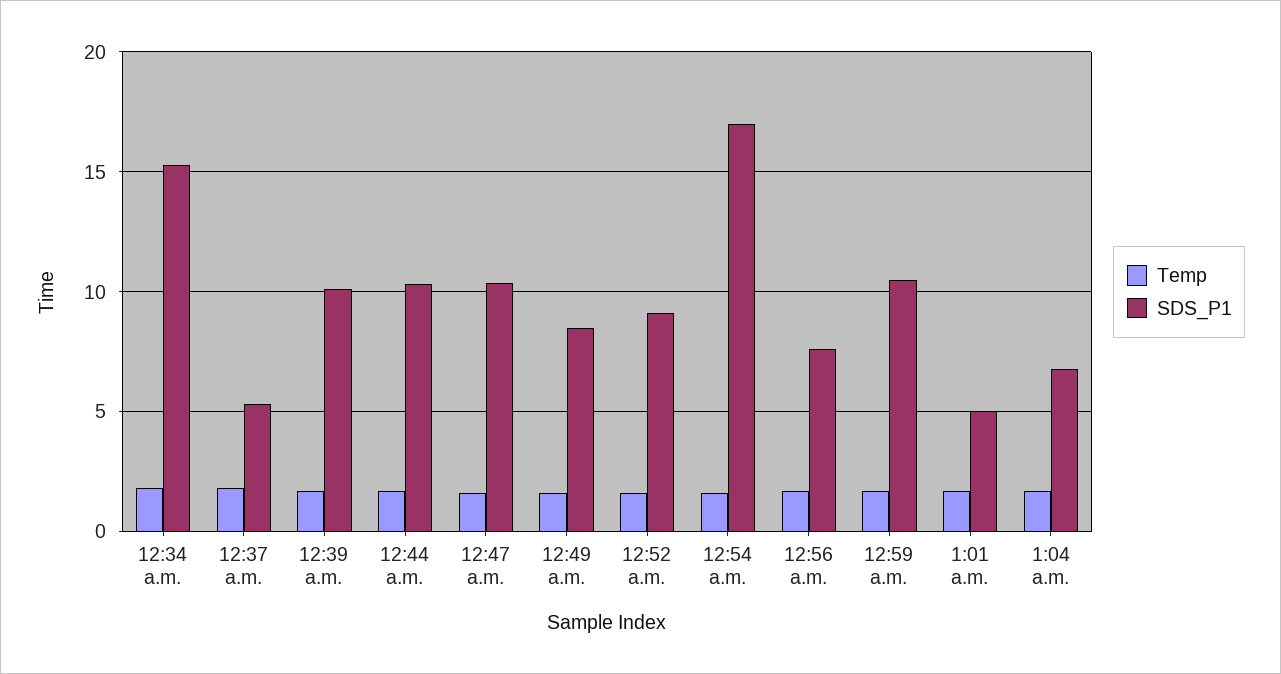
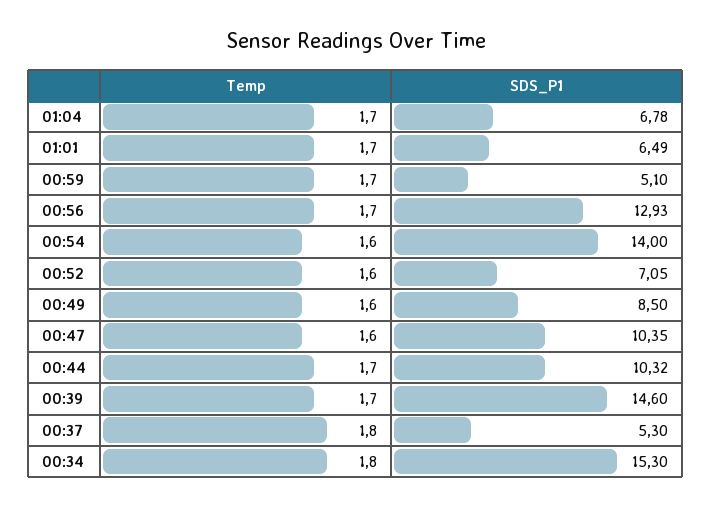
  {
    "Temp": {
      "12:34 a.m.": 1.8,
      "12:37 a.m.": 1.8,
      "12:39 a.m.": 1.7,
      "12:44 a.m.": 1.7,
      "12:47 a.m.": 1.6,
      "12:49 a.m.": 1.6,
      "12:52 a.m.": 1.6,
      "12:54 a.m.": 1.6,
      "12:56 a.m.": 1.7,
      "12:59 a.m.": 1.7,
      "1:01 a.m.": 1.7,
      "1:04 a.m.": 1.7
    },
    "SDS_P1": {
      "12:34 a.m.": 15.3,
      "12:37 a.m.": 5.3,
-     "12:39 a.m.": 10,
+     "12:39 a.m.": 14.6,
      "12:44 a.m.": 10.32,
      "12:47 a.m.": 10.35,
      "12:49 a.m.": 8.5,
-     "12:52 a.m.": 9,
+     "12:52 a.m.": 7.05,
-     "12:54 a.m.": 17,
+     "12:54 a.m.": 14,
-     "12:56 a.m.": 7.5,
+     "12:56 a.m.": 12.93,
-     "12:59 a.m.": 10.5,
+     "12:59 a.m.": 5.1,
-     "1:01 a.m.": 5,
+     "1:01 a.m.": 6.49,
      "1:04 a.m.": 6.78
    }
  }

